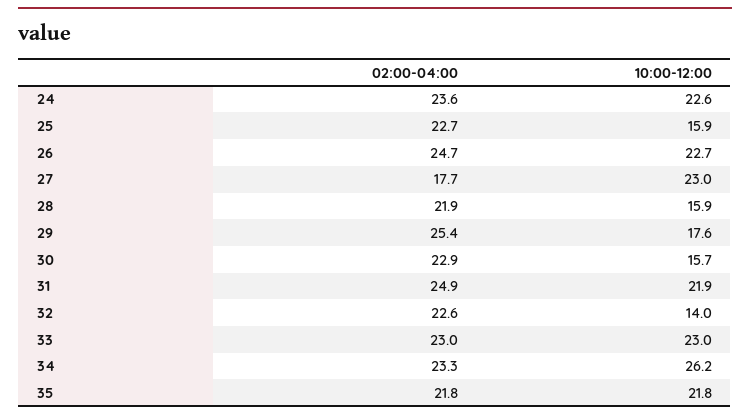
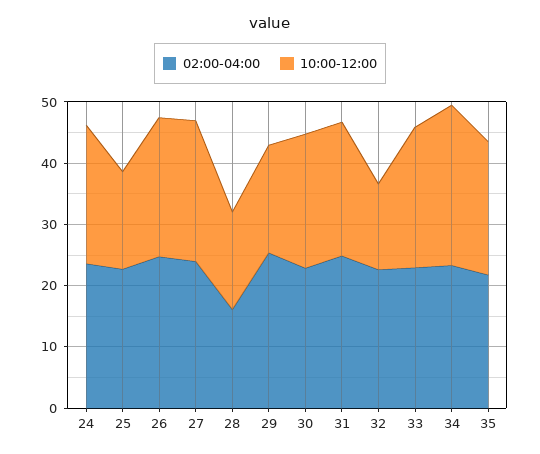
  {
    "02:00-04:00": {
      "24": 23.6,
      "25": 22.7,
      "26": 24.7,
-     "27": 17.7,
+     "27": 24,
-     "28": 21.9,
+     "28": 16,
      "29": 25.4,
      "30": 22.9,
      "31": 24.9,
      "32": 22.6,
      "33": 23,
      "34": 23.3,
      "35": 21.8
    },
    "10:00-12:00": {
      "24": 22.6,
      "25": 15.9,
      "26": 22.7,
      "27": 23,
      "28": 15.9,
      "29": 17.6,
-     "30": 15.7,
+     "30": 22,
      "31": 21.9,
      "32": 14,
      "33": 23,
      "34": 26.2,
      "35": 21.8
    }
  }

